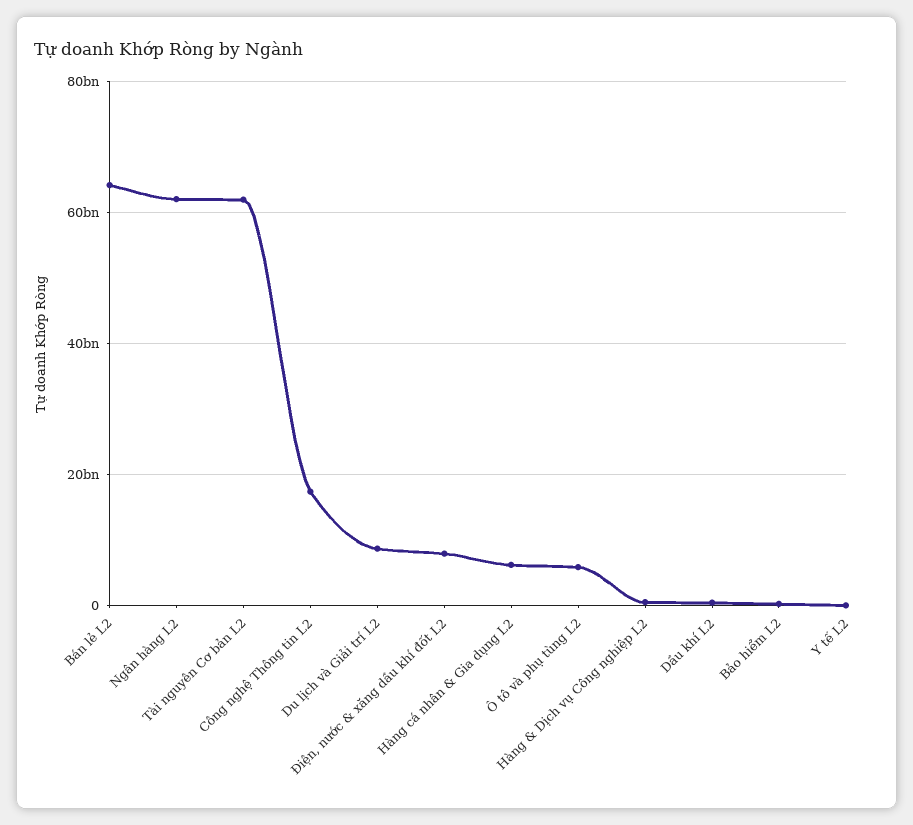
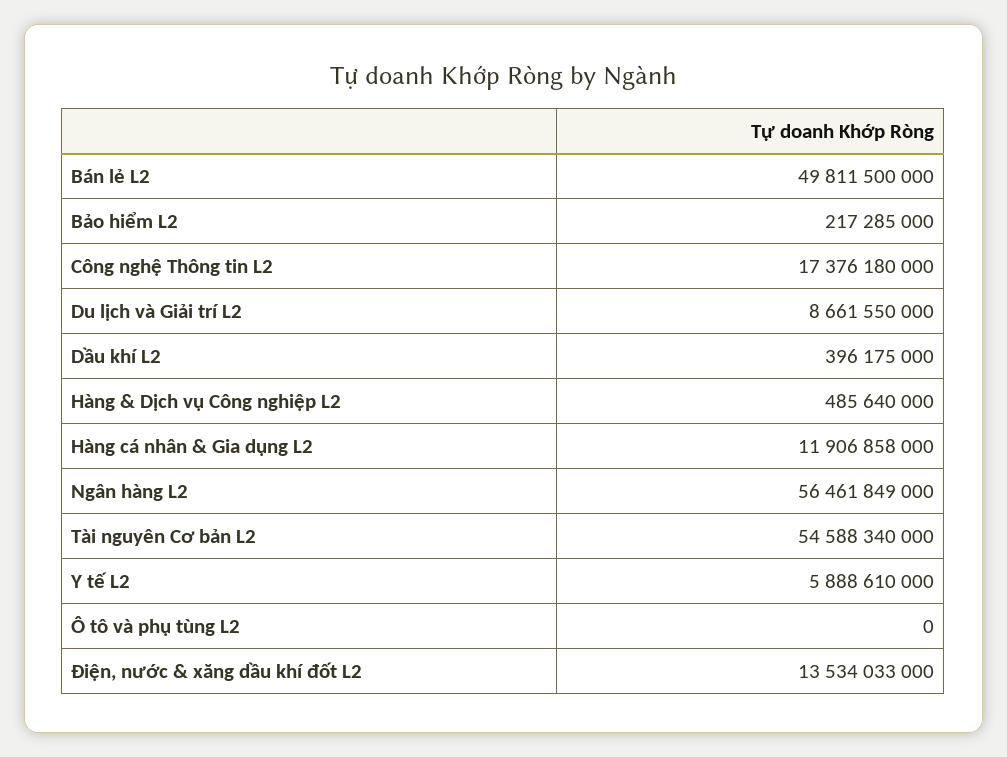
  {
-   "Bán lẻ L2": 64000000000,
+   "Bán lẻ L2": 49811500000,
-   "Ngân hàng L2": 62000000000,
+   "Ngân hàng L2": 56461849000,
-   "Tài nguyên Cơ bản L2": 62000000000,
+   "Tài nguyên Cơ bản L2": 54588340000,
    "Công nghệ Thông tin L2": 17376180000,
    "Du lịch và Giải trí L2": 8661550000,
-   "Điện, nước & xăng dầu khí đốt L2": 8000000000,
+   "Điện, nước & xăng dầu khí đốt L2": 13534033000,
-   "Hàng cá nhân & Gia dụng L2": 6000000000,
+   "Hàng cá nhân & Gia dụng L2": 11906858000,
-   "Ô tô và phụ tùng L2": 6000000000,
+   "Ô tô và phụ tùng L2": 0,
    "Hàng & Dịch vụ Công nghiệp L2": 485640000,
    "Dầu khí L2": 396175000,
    "Bảo hiểm L2": 217285000,
-   "Y tế L2": 0
+   "Y tế L2": 5888610000
  }

